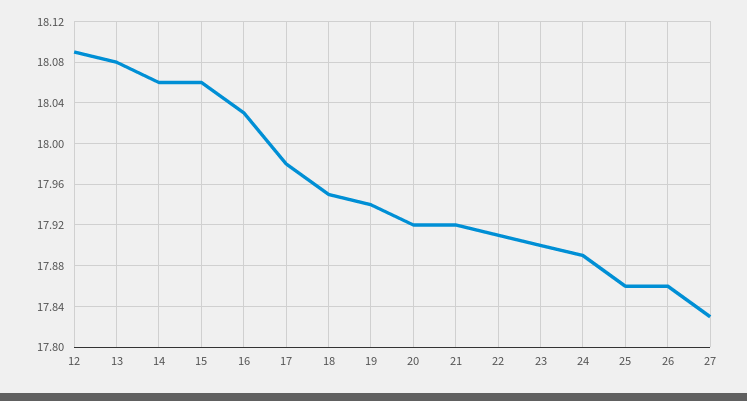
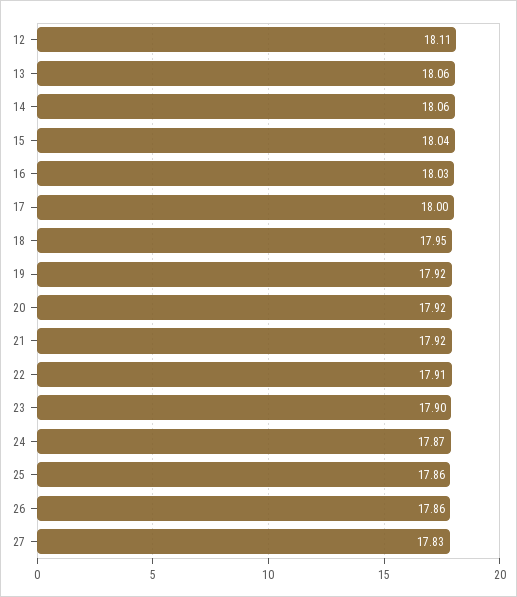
  {
-   "12": 18.09,
+   "12": 18.11,
-   "13": 18.08,
+   "13": 18.06,
    "14": 18.06,
-   "15": 18.06,
+   "15": 18.04,
    "16": 18.03,
-   "17": 17.98,
+   "17": 18,
    "18": 17.95,
-   "19": 17.94,
+   "19": 17.92,
    "20": 17.92,
    "21": 17.92,
    "22": 17.91,
    "23": 17.9,
-   "24": 17.89,
+   "24": 17.87,
    "25": 17.86,
    "26": 17.86,
    "27": 17.83
  }

